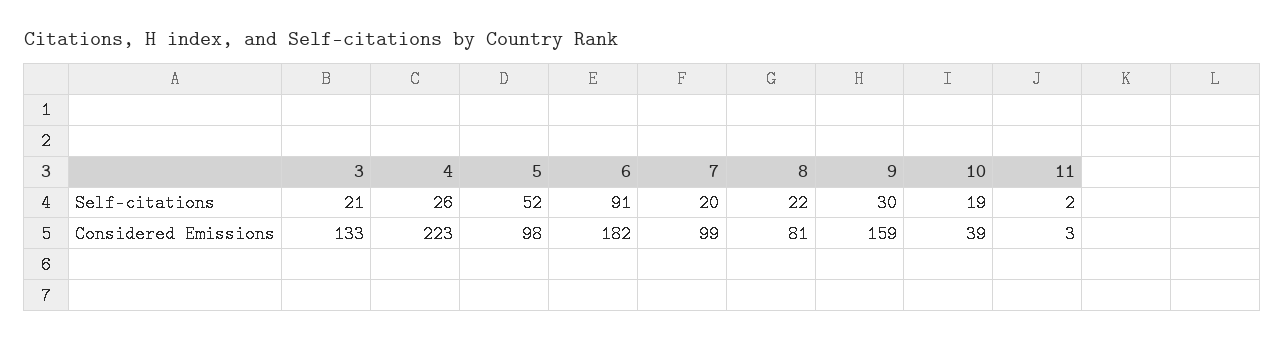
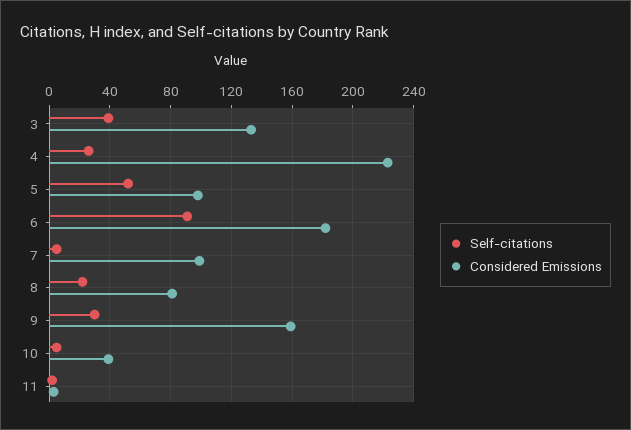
  {
    "Self-citations": {
-     "3": 21,
+     "3": 40,
      "4": 26,
      "5": 52,
      "6": 91,
-     "7": 20,
+     "7": 5,
      "8": 22,
      "9": 30,
-     "10": 19,
+     "10": 5,
      "11": 2
    },
    "Considered Emissions": {
      "3": 133,
      "4": 223,
      "5": 98,
      "6": 182,
      "7": 99,
      "8": 81,
      "9": 159,
      "10": 39,
      "11": 3
    }
  }

